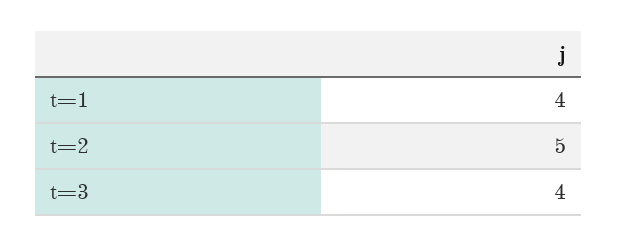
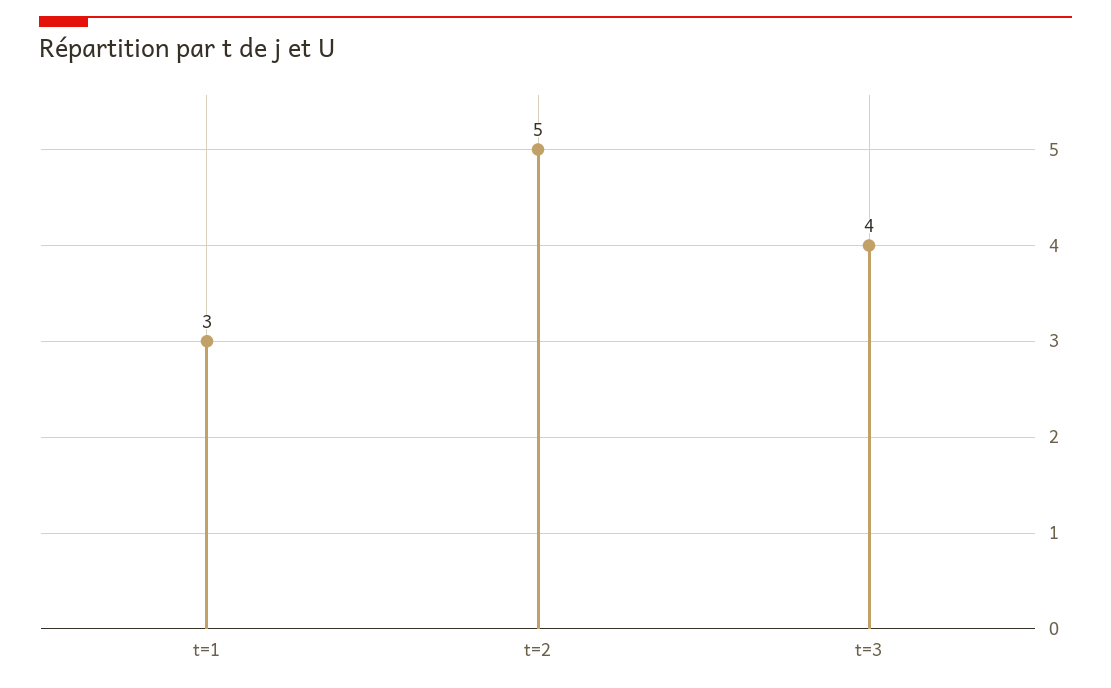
  {
-   "t=1": 4,
+   "t=1": 3,
    "t=2": 5,
    "t=3": 4
  }

